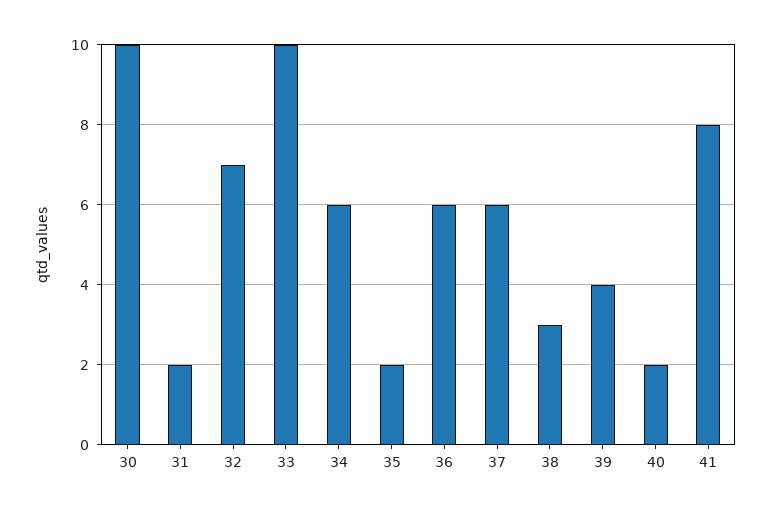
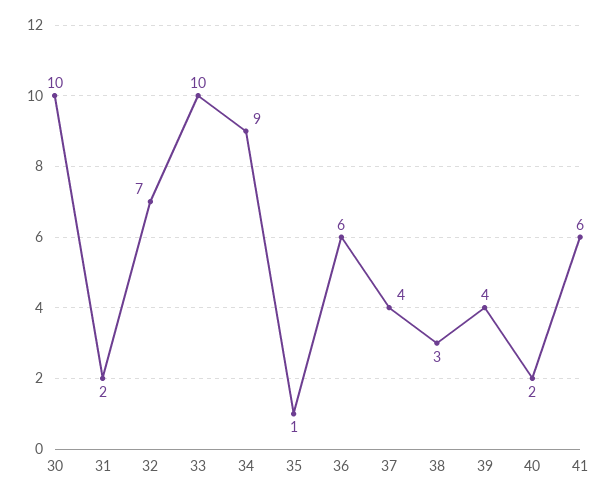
  {
    "30": 10,
    "31": 2,
    "32": 7,
    "33": 10,
-   "34": 6,
+   "34": 9,
-   "35": 2,
+   "35": 1,
    "36": 6,
-   "37": 6,
+   "37": 4,
    "38": 3,
    "39": 4,
    "40": 2,
-   "41": 8
+   "41": 6
  }

